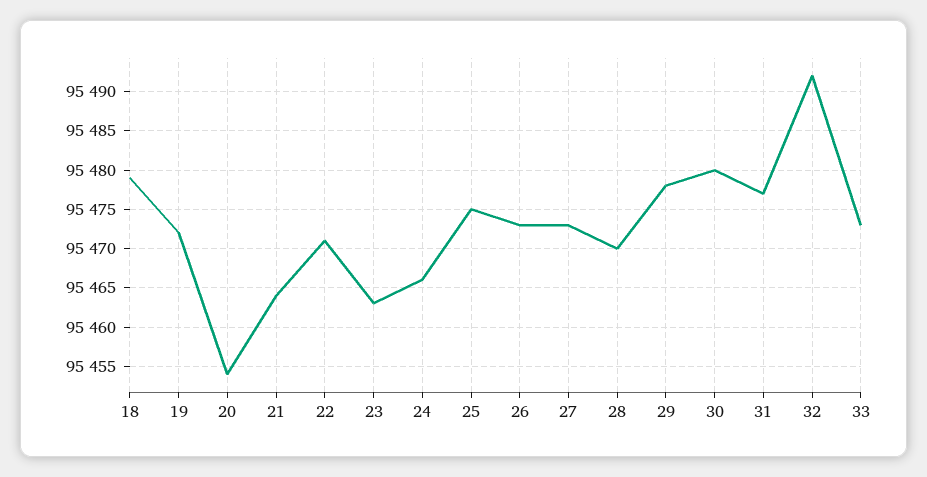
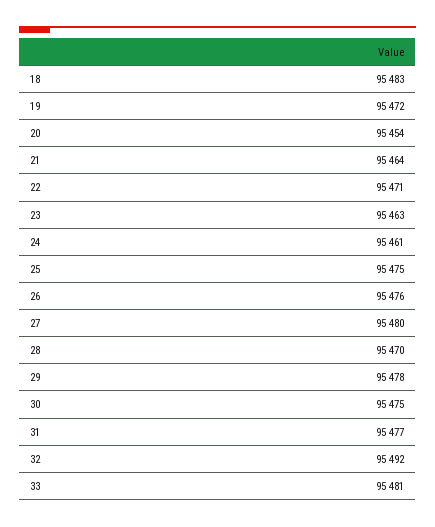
  {
-   "18": 95479,
+   "18": 95483,
    "19": 95472,
    "20": 95454,
    "21": 95464,
    "22": 95471,
    "23": 95463,
-   "24": 95466,
+   "24": 95461,
    "25": 95475,
-   "26": 95473,
+   "26": 95476,
-   "27": 95473,
+   "27": 95480,
    "28": 95470,
    "29": 95478,
-   "30": 95480,
+   "30": 95475,
    "31": 95477,
    "32": 95492,
-   "33": 95473
+   "33": 95481
  }

